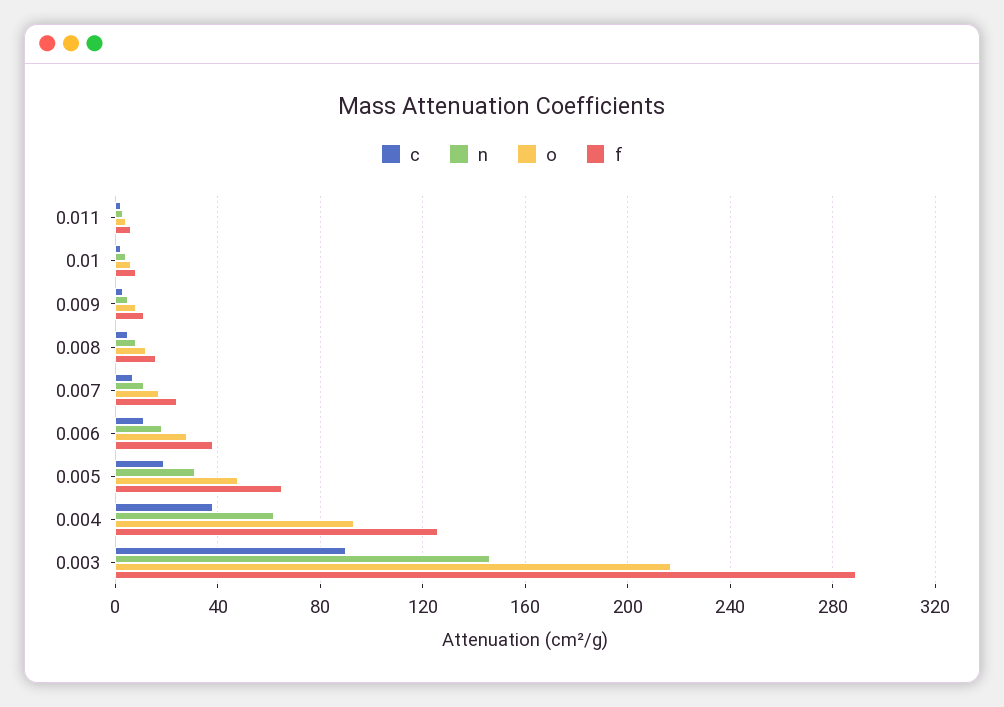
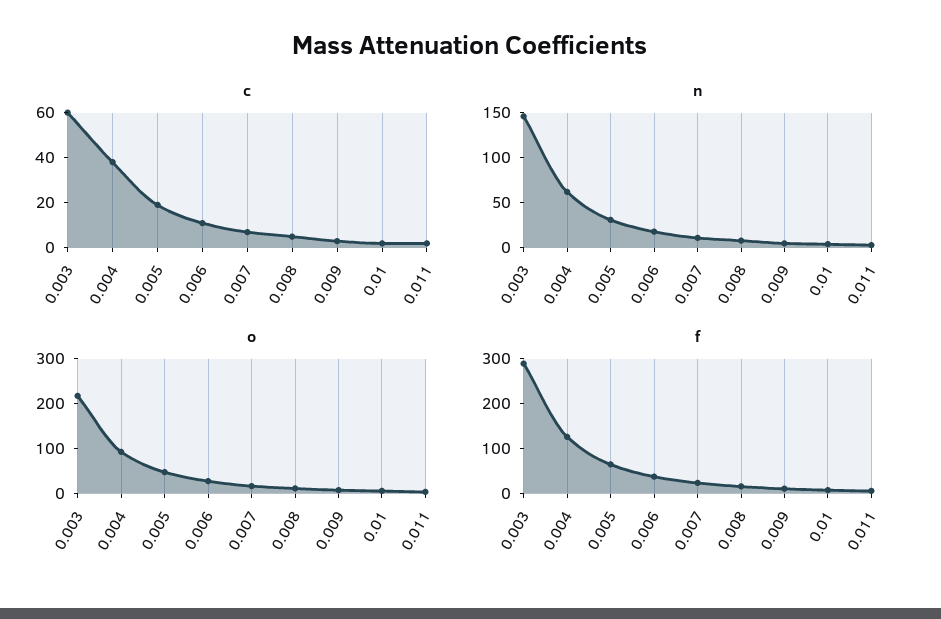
  {
    "c": {
      "0.011": 0,
      "0.01": 0,
      "0.009": 5,
      "0.008": 5,
      "0.007": 5,
      "0.006": 10,
      "0.005": 20,
      "0.004": 40,
-     "0.003": 90
+     "0.003": 60
    },
    "n": {
      "0.011": 5,
      "0.01": 5,
      "0.009": 5,
      "0.008": 10,
      "0.007": 10,
      "0.006": 20,
      "0.005": 30,
      "0.004": 60,
      "0.003": 145
    },
    "o": {
      "0.011": 5,
      "0.01": 5,
      "0.009": 10,
      "0.008": 10,
      "0.007": 15,
      "0.006": 30,
      "0.005": 50,
      "0.004": 95,
      "0.003": 215
    },
    "f": {
      "0.011": 5,
      "0.01": 10,
      "0.009": 10,
      "0.008": 15,
      "0.007": 25,
      "0.006": 40,
      "0.005": 65,
      "0.004": 125,
      "0.003": 290
    }
  }

